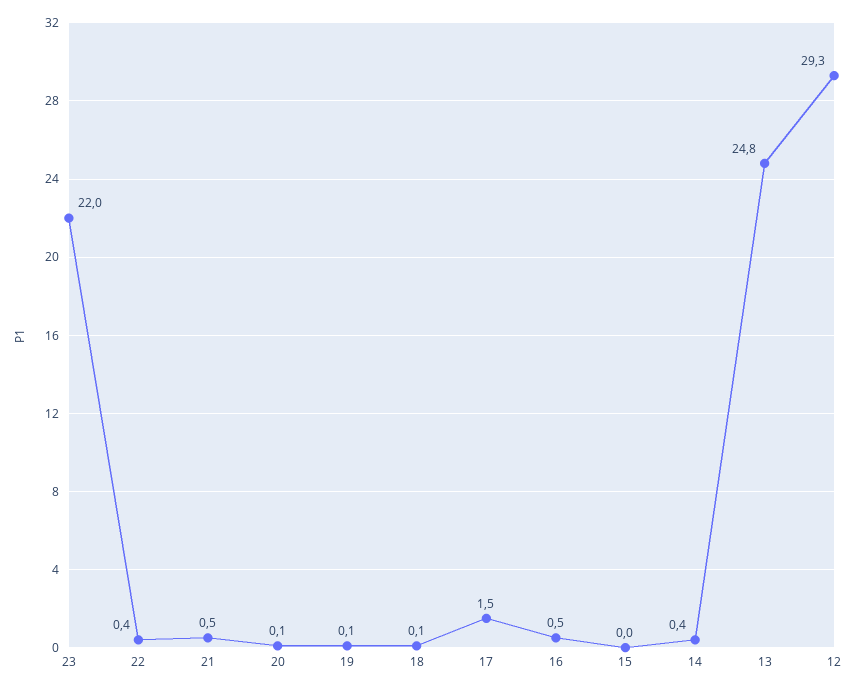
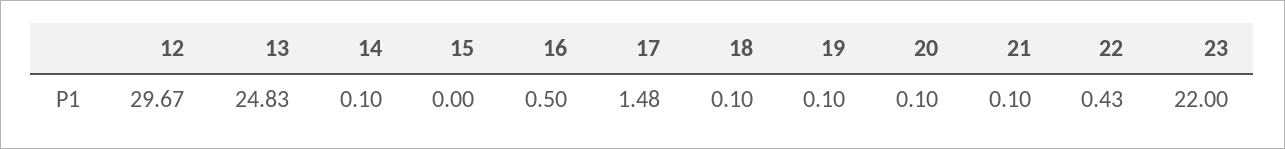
  {
    "23": 22,
    "22": 0.43,
-   "21": 0.5,
+   "21": 0.1,
    "20": 0.1,
    "19": 0.1,
    "18": 0.1,
    "17": 1.48,
    "16": 0.5,
    "15": 0,
-   "14": 0.4,
+   "14": 0.1,
    "13": 24.83,
-   "12": 29.3
+   "12": 29.67
  }

